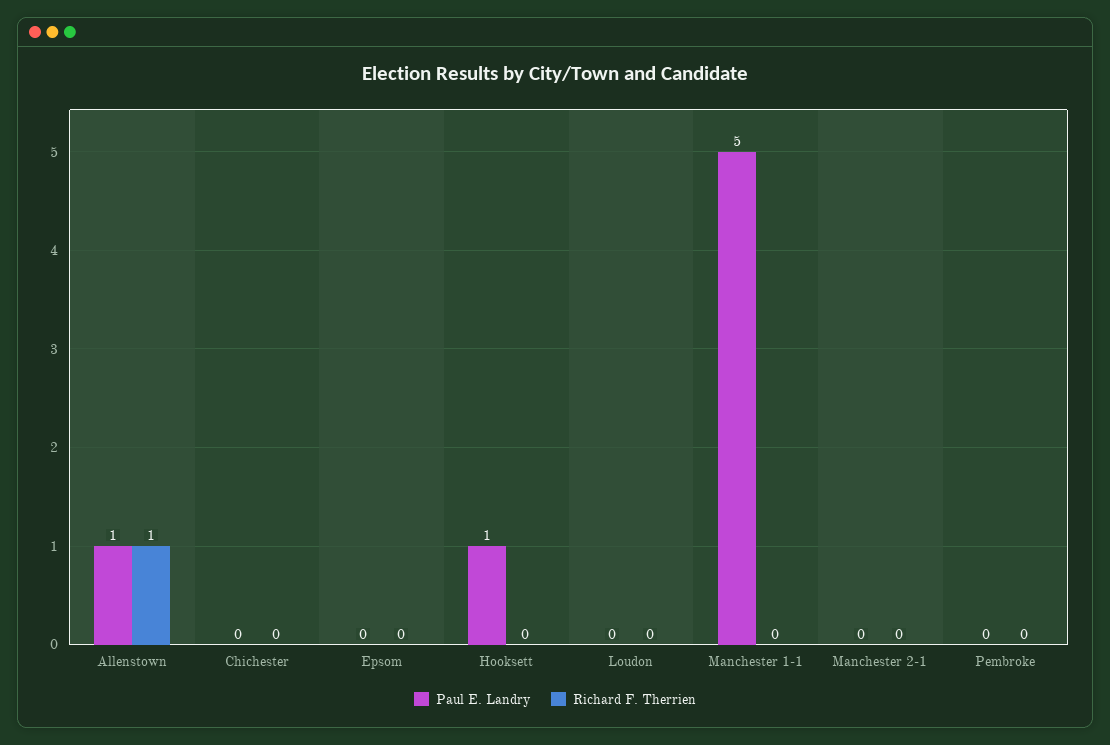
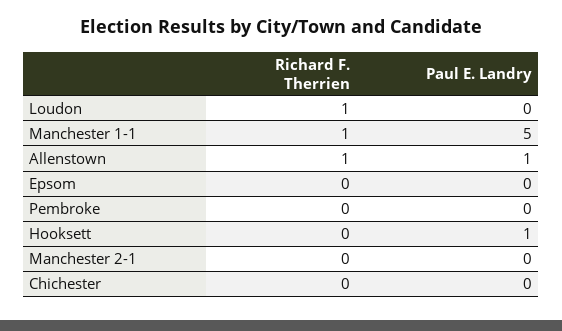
  {
    "Paul E. Landry": {
      "Allenstown": 1,
      "Chichester": 0,
      "Epsom": 0,
      "Hooksett": 1,
      "Loudon": 0,
      "Manchester 1-1": 5,
      "Manchester 2-1": 0,
      "Pembroke": 0
    },
    "Richard F. Therrien": {
      "Allenstown": 1,
      "Chichester": 0,
      "Epsom": 0,
      "Hooksett": 0,
-     "Loudon": 0,
+     "Loudon": 1,
-     "Manchester 1-1": 0,
+     "Manchester 1-1": 1,
      "Manchester 2-1": 0,
      "Pembroke": 0
    }
  }

